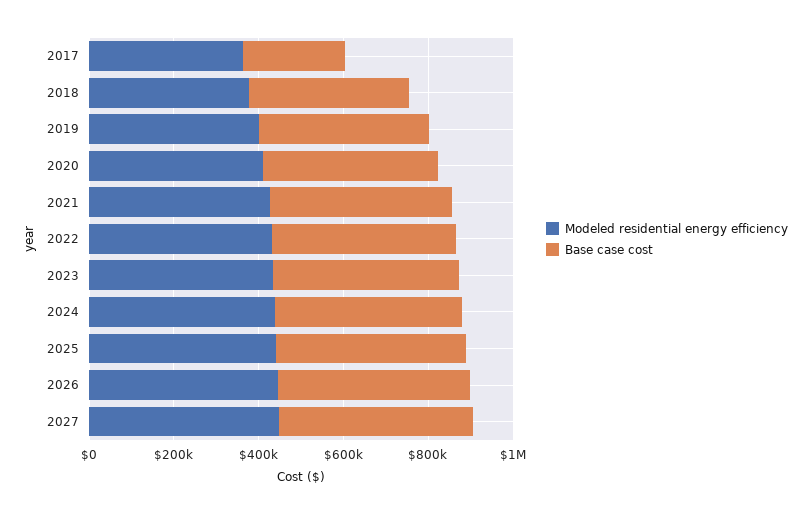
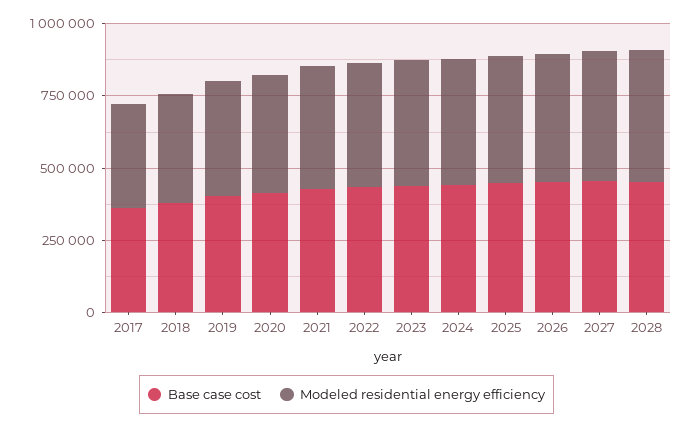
  {
    "Modeled residential energy efficiency": {
      "2017": 350000,
      "2018": 400000,
      "2019": 400000,
      "2020": 400000,
      "2021": 450000,
      "2022": 450000,
      "2023": 450000,
      "2024": 450000,
      "2025": 450000,
      "2026": 450000,
-     "2027": 450000
+     "2027": 450000,
+     "2028": 450000
    },
    "Base case cost": {
-     "2017": 250000,
+     "2017": 350000,
      "2018": 400000,
      "2019": 400000,
      "2020": 400000,
      "2021": 450000,
      "2022": 450000,
      "2023": 450000,
      "2024": 450000,
      "2025": 450000,
      "2026": 450000,
-     "2027": 450000
+     "2027": 450000,
+     "2028": 450000
    }
  }

